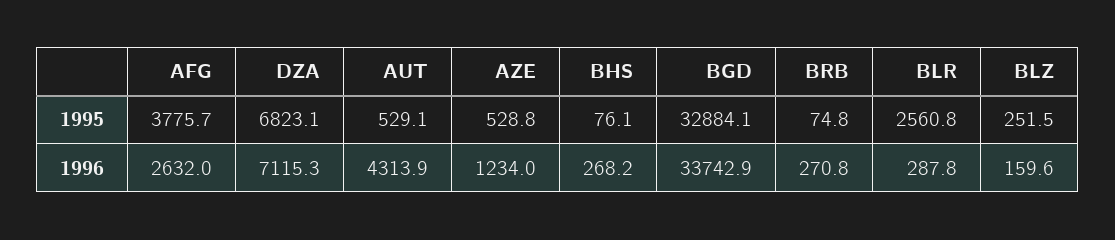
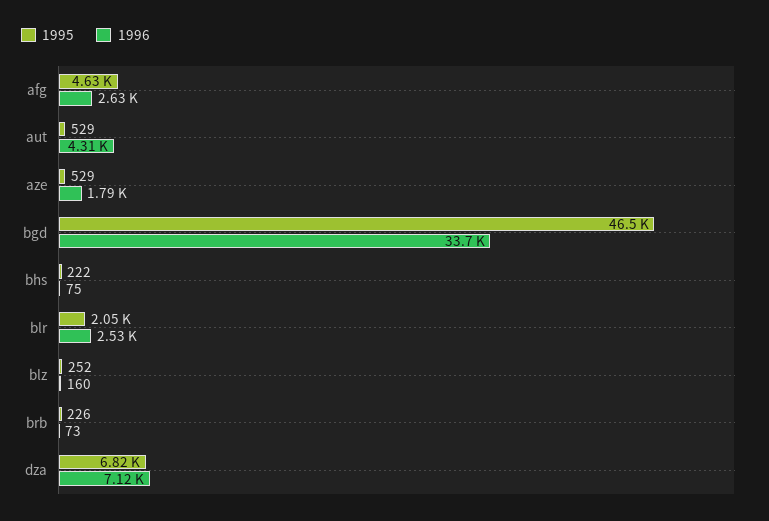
  {
    "1995": {
-     "AFG": 3775.7,
+     "AFG": 4630,
      "DZA": 6823.1,
      "AUT": 529.1,
      "AZE": 528.8,
-     "BHS": 76.1,
+     "BHS": 222,
-     "BGD": 32884.1,
+     "BGD": 46500,
-     "BRB": 74.8,
+     "BRB": 226,
-     "BLR": 2560.8,
+     "BLR": 2050,
      "BLZ": 251.5
    },
    "1996": {
      "AFG": 2632,
      "DZA": 7115.3,
      "AUT": 4313.9,
-     "AZE": 1234,
+     "AZE": 1790,
-     "BHS": 268.2,
+     "BHS": 75,
      "BGD": 33742.9,
-     "BRB": 270.8,
+     "BRB": 73,
-     "BLR": 287.8,
+     "BLR": 2530,
      "BLZ": 159.6
    }
  }

